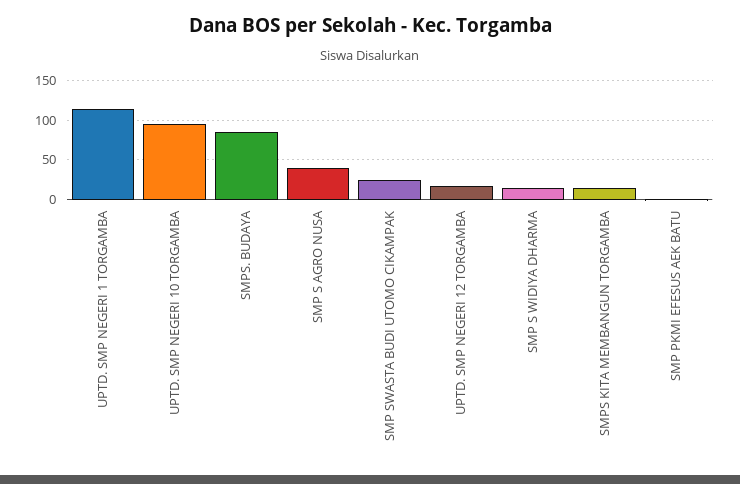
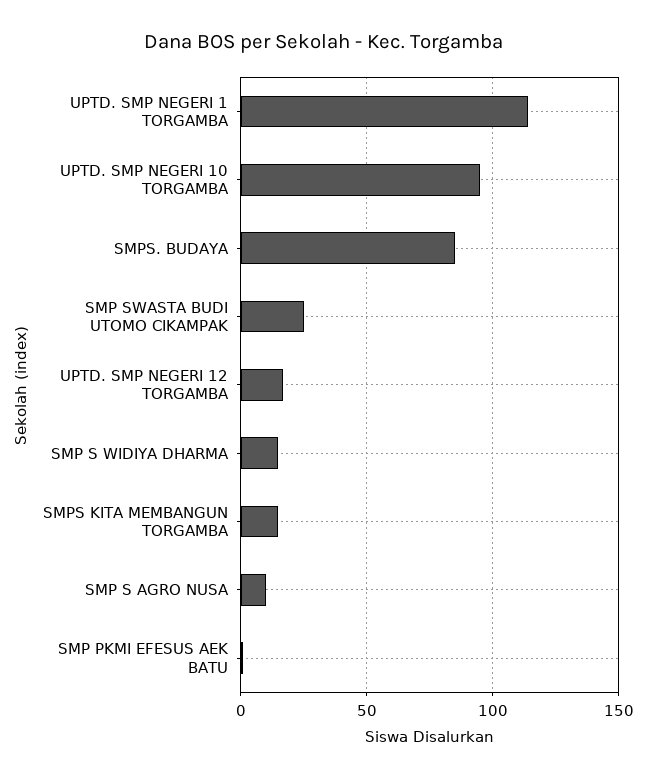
  {
    "UPTD. SMP NEGERI 1 TORGAMBA": 115,
    "UPTD. SMP NEGERI 10 TORGAMBA": 95,
    "SMPS. BUDAYA": 85,
-   "SMP S AGRO NUSA": 40,
+   "SMP S AGRO NUSA": 10,
    "SMP SWASTA BUDI UTOMO CIKAMPAK": 25,
    "UPTD. SMP NEGERI 12 TORGAMBA": 15,
    "SMP S WIDIYA DHARMA": 15,
    "SMPS KITA MEMBANGUN TORGAMBA": 15,
    "SMP PKMI EFESUS AEK BATU": 0
  }

